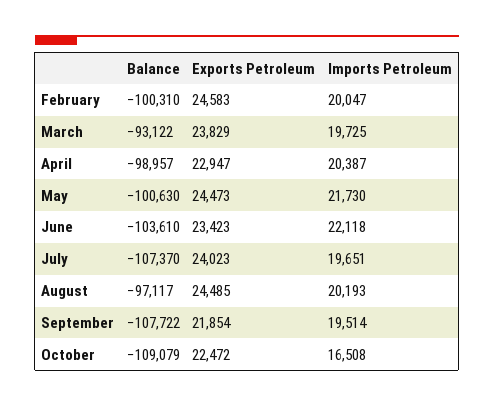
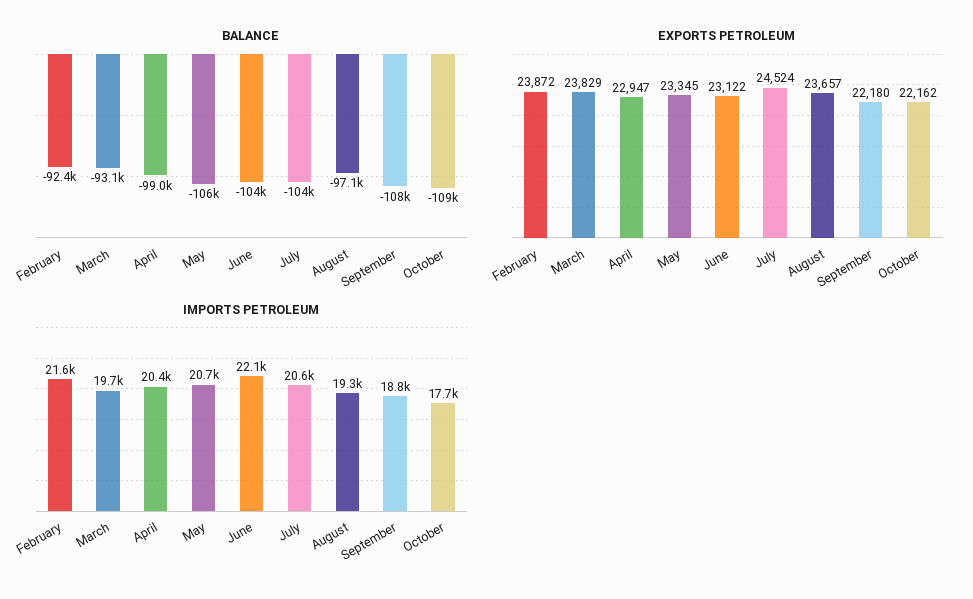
  {
    "Balance": {
-     "February": -100310,
+     "February": -92400,
      "March": -93122,
      "April": -98957,
-     "May": -100630,
+     "May": -106000,
      "June": -103610,
-     "July": -107370,
+     "July": -104000,
      "August": -97117,
      "September": -107722,
      "October": -109079
    },
    "Exports Petroleum": {
-     "February": 24583,
+     "February": 23872,
      "March": 23829,
      "April": 22947,
-     "May": 24473,
+     "May": 23345,
-     "June": 23423,
+     "June": 23122,
-     "July": 24023,
+     "July": 24524,
-     "August": 24485,
+     "August": 23657,
-     "September": 21854,
+     "September": 22180,
-     "October": 22472
+     "October": 22162
    },
    "Imports Petroleum": {
-     "February": 20047,
+     "February": 21600,
      "March": 19725,
      "April": 20387,
-     "May": 21730,
+     "May": 20700,
      "June": 22118,
-     "July": 19651,
+     "July": 20600,
-     "August": 20193,
+     "August": 19300,
-     "September": 19514,
+     "September": 18800,
-     "October": 16508
+     "October": 17700
    }
  }

